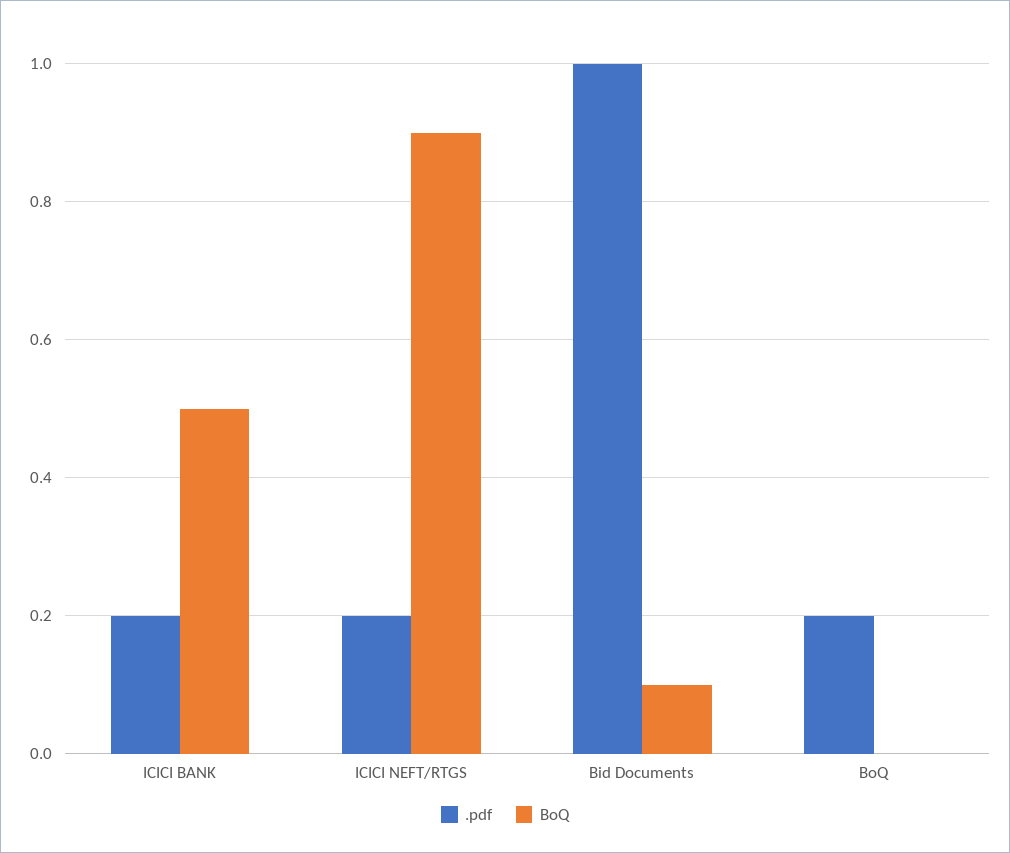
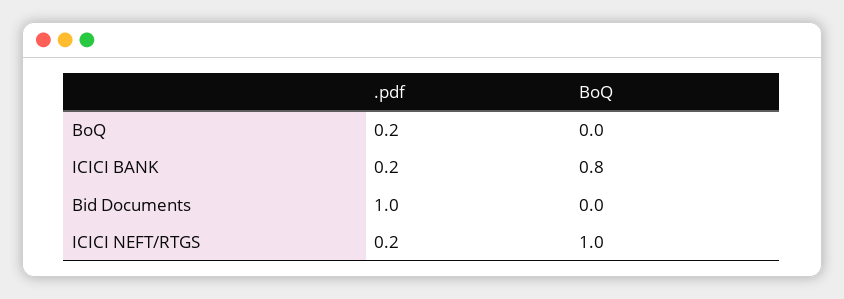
  {
    ".pdf": {
      "ICICI BANK": 0.2,
      "ICICI NEFT/RTGS": 0.2,
      "Bid Documents": 1,
      "BoQ": 0.2
    },
    "BoQ": {
-     "ICICI BANK": 0.5,
+     "ICICI BANK": 0.8,
-     "ICICI NEFT/RTGS": 0.9,
+     "ICICI NEFT/RTGS": 1,
-     "Bid Documents": 0.1,
+     "Bid Documents": 0,
      "BoQ": 0
    }
  }

